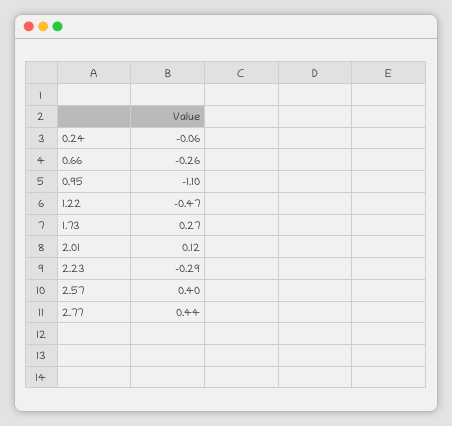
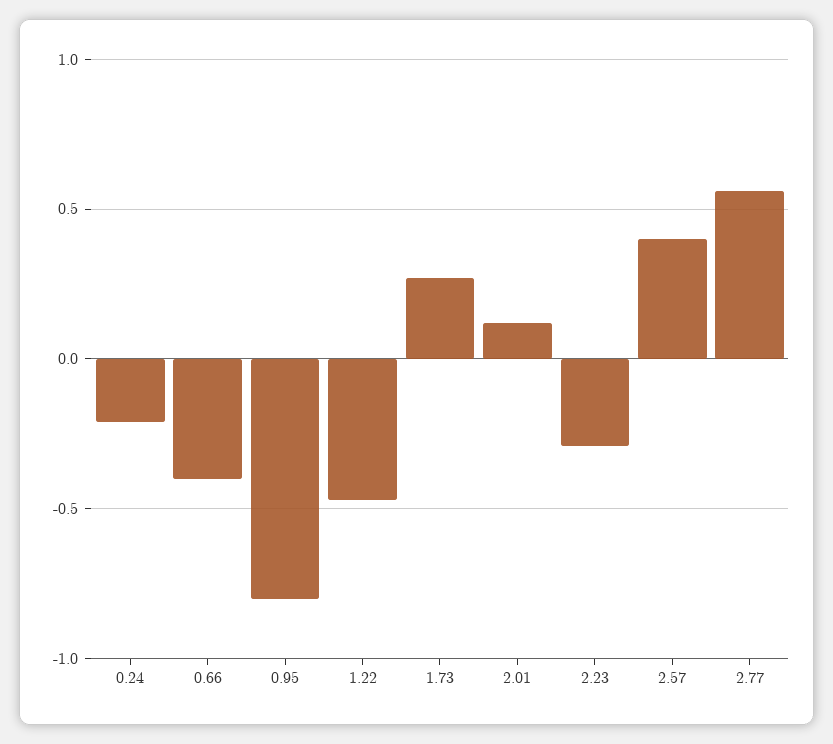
  {
-   "0.24": -0.06,
+   "0.24": -0.2,
-   "0.66": -0.26,
+   "0.66": -0.4,
-   "0.95": -1.1,
+   "0.95": -0.8,
    "1.22": -0.47,
    "1.73": 0.27,
    "2.01": 0.12,
    "2.23": -0.29,
    "2.57": 0.4,
-   "2.77": 0.44
+   "2.77": 0.55
  }

